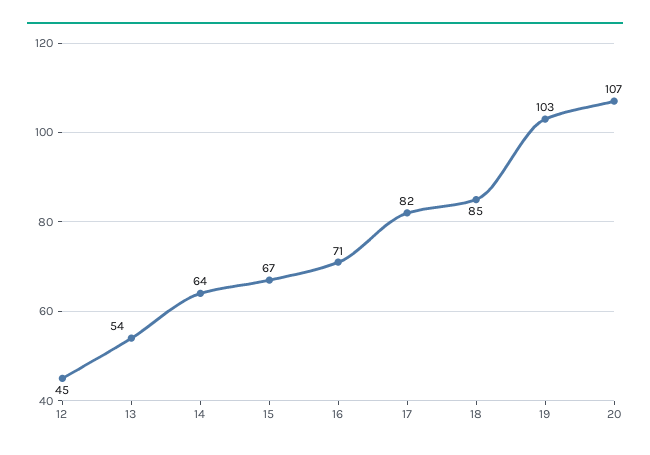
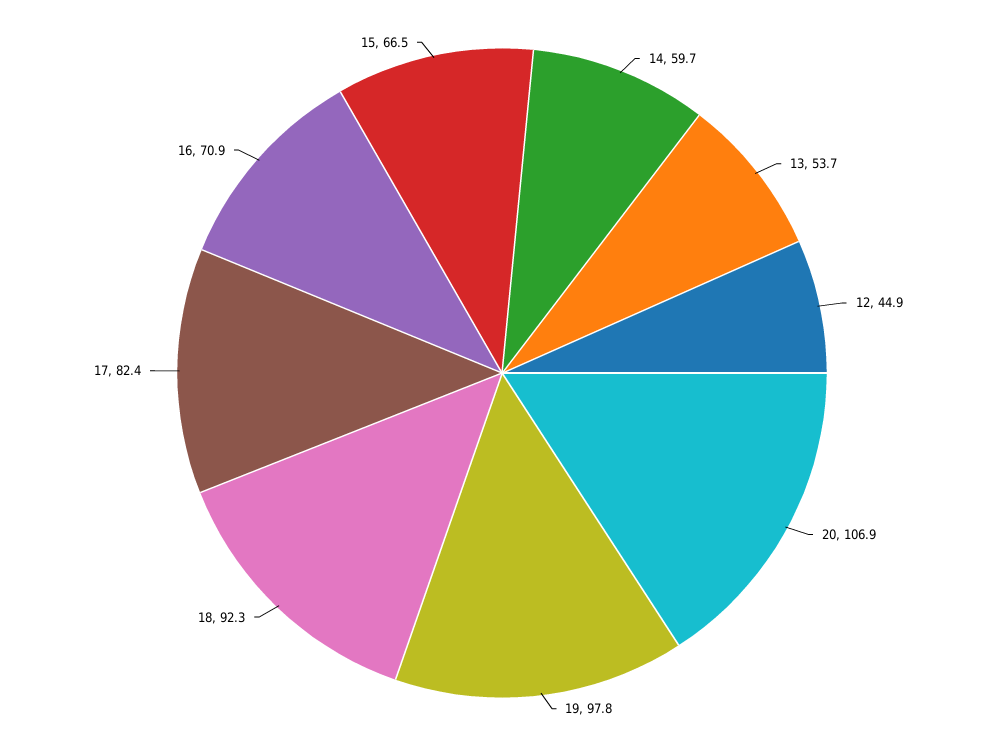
  {
    "12": 44.9,
    "13": 53.7,
-   "14": 64,
+   "14": 59.7,
    "15": 66.5,
    "16": 70.9,
    "17": 82.4,
-   "18": 85,
+   "18": 92.3,
-   "19": 103,
+   "19": 97.8,
    "20": 106.9
  }

